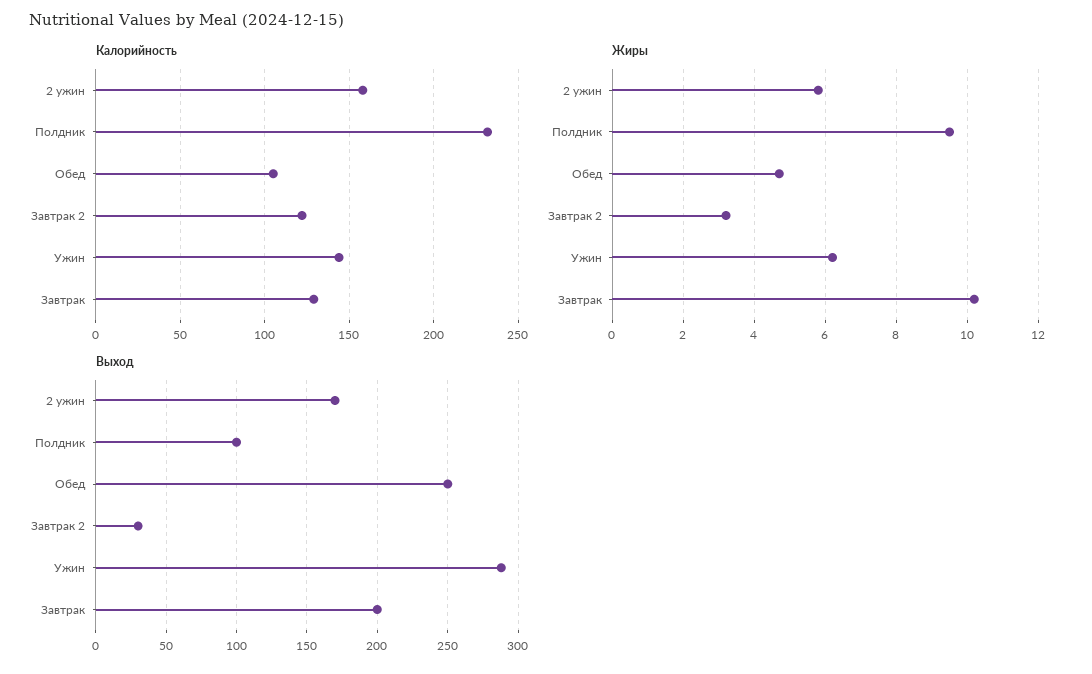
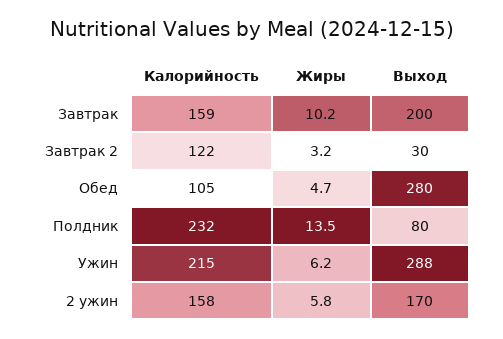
  {
    "Калорийность": {
      "2 ужин": 158,
      "Полдник": 232,
      "Обед": 105,
      "Завтрак 2": 122,
-     "Ужин": 145,
+     "Ужин": 215,
-     "Завтрак": 130
+     "Завтрак": 159
    },
    "Жиры": {
      "2 ужин": 5.8,
-     "Полдник": 9.5,
+     "Полдник": 13.5,
      "Обед": 4.7,
      "Завтрак 2": 3.2,
      "Ужин": 6.2,
      "Завтрак": 10.2
    },
    "Выход": {
      "2 ужин": 170,
-     "Полдник": 100,
+     "Полдник": 80,
-     "Обед": 250,
+     "Обед": 280,
      "Завтрак 2": 30,
      "Ужин": 288,
      "Завтрак": 200
    }
  }

